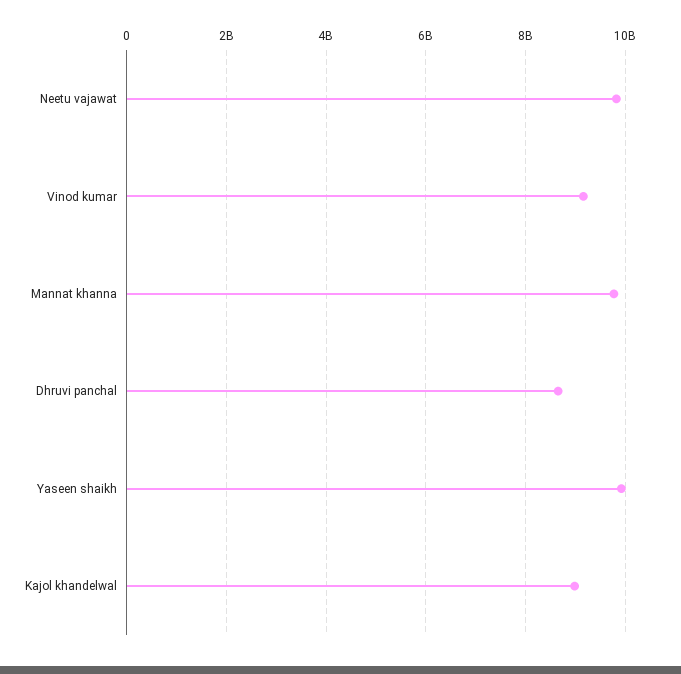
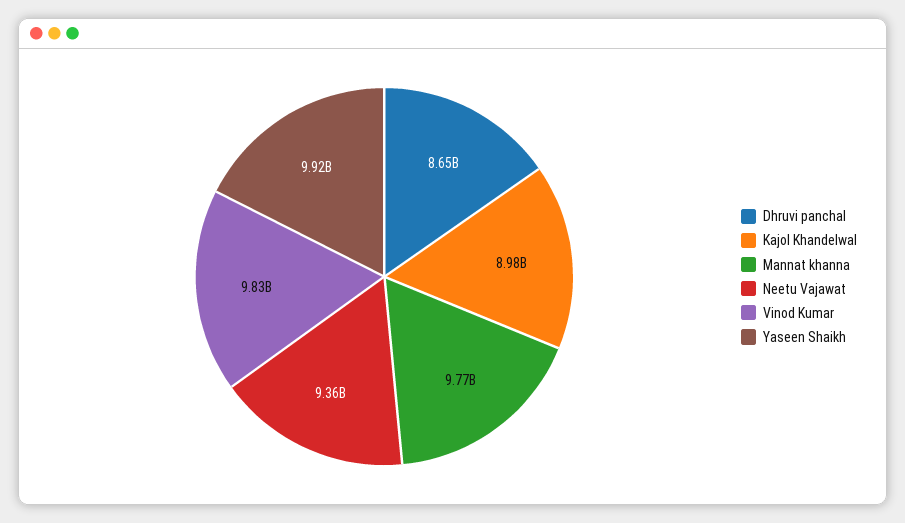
  {
-   "Neetu vajawat": 9800000000,
+   "Neetu vajawat": 9360000000,
-   "Vinod kumar": 9200000000,
+   "Vinod kumar": 9830000000,
    "Mannat khanna": 9770000000,
    "Dhruvi panchal": 8650000000,
    "Yaseen shaikh": 9920000000,
    "Kajol khandelwal": 8980000000
  }

